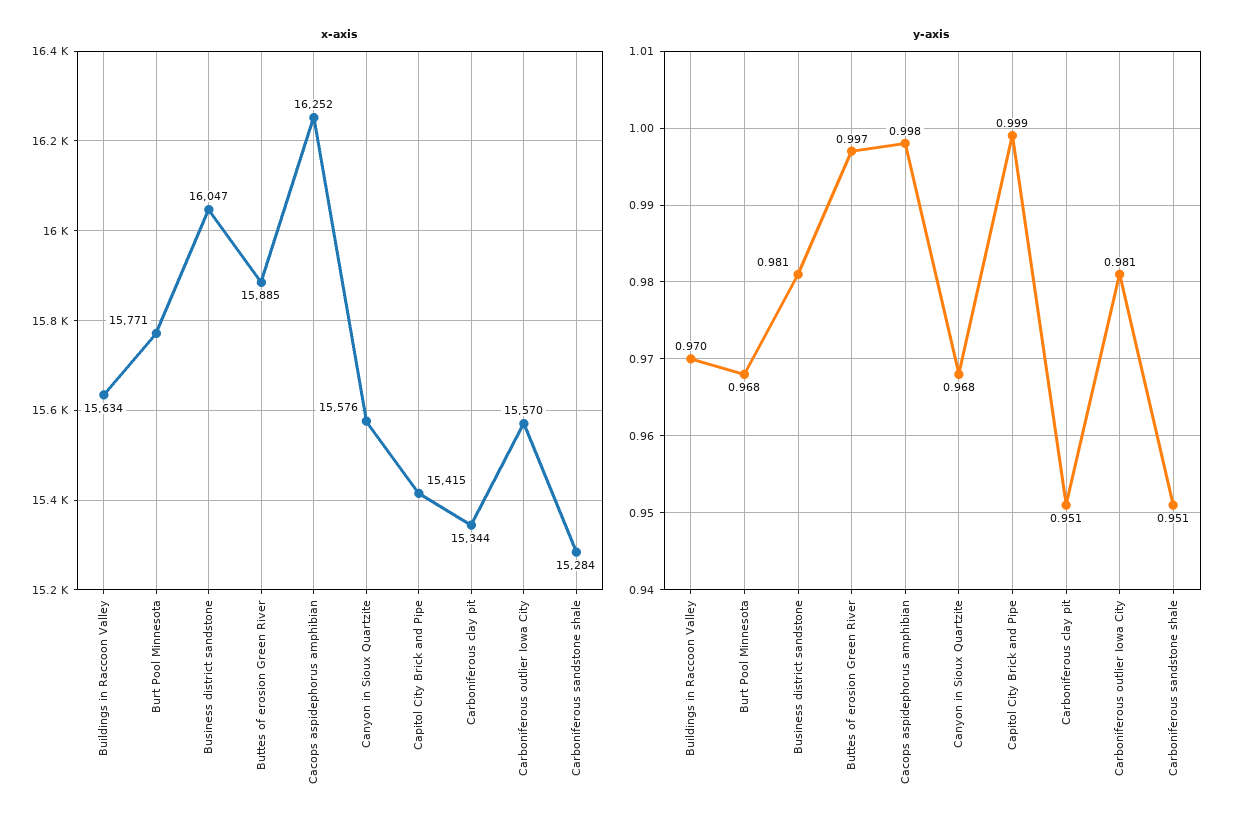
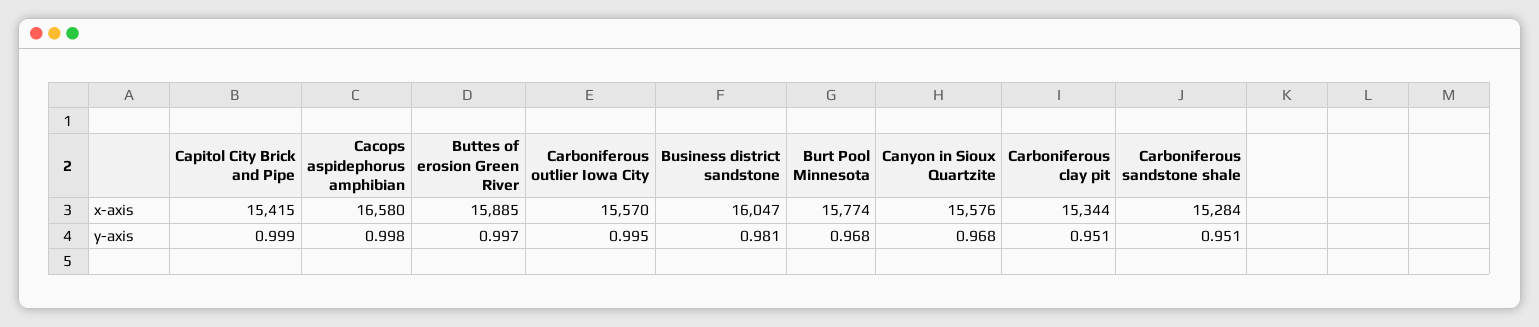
  {
    "x-axis": {
-     "Buildings in Raccoon Valley": 15634,
-     "Burt Pool Minnesota": 15771,
+     "Burt Pool Minnesota": 15774,
      "Business district sandstone": 16047,
      "Buttes of erosion Green River": 15885,
-     "Cacops aspidephorus amphibian": 16252,
+     "Cacops aspidephorus amphibian": 16580,
      "Canyon in Sioux Quartzite": 15576,
      "Capitol City Brick and Pipe": 15415,
      "Carboniferous clay pit": 15344,
      "Carboniferous outlier Iowa City": 15570,
      "Carboniferous sandstone shale": 15284
    },
    "y-axis": {
-     "Buildings in Raccoon Valley": 0.97,
      "Burt Pool Minnesota": 0.968,
      "Business district sandstone": 0.981,
      "Buttes of erosion Green River": 0.997,
      "Cacops aspidephorus amphibian": 0.998,
      "Canyon in Sioux Quartzite": 0.968,
      "Capitol City Brick and Pipe": 0.999,
      "Carboniferous clay pit": 0.951,
-     "Carboniferous outlier Iowa City": 0.981,
+     "Carboniferous outlier Iowa City": 0.995,
      "Carboniferous sandstone shale": 0.951
    }
  }

